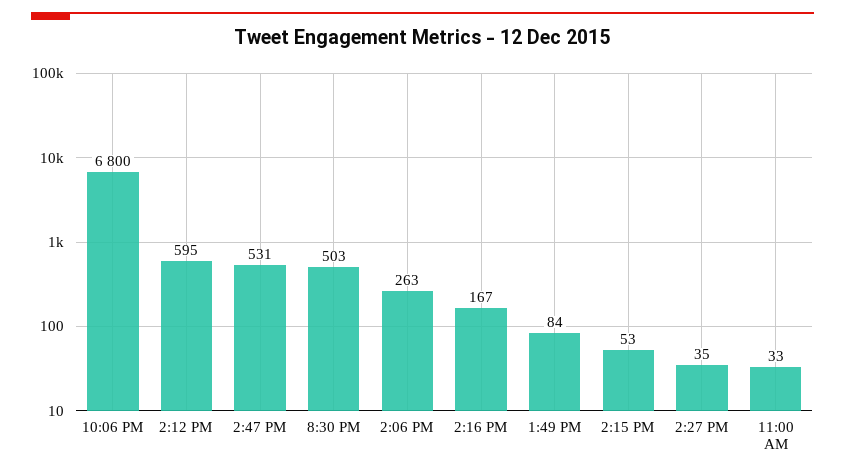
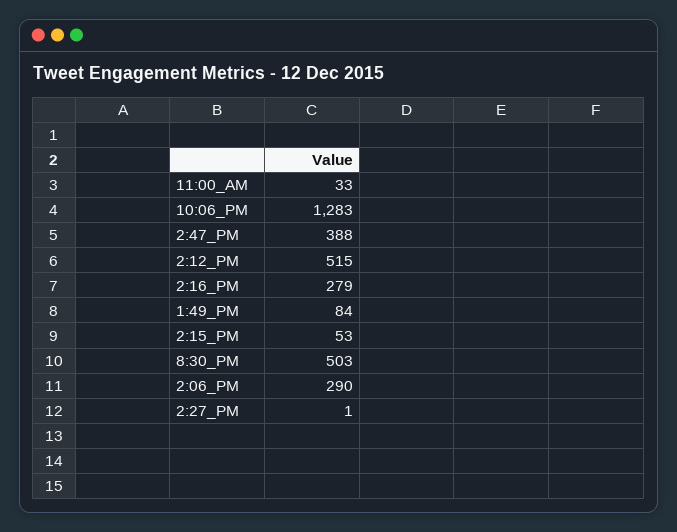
  {
-   "10:06 PM": 6800,
+   "10:06 PM": 1283,
-   "2:12 PM": 595,
+   "2:12 PM": 515,
-   "2:47 PM": 531,
+   "2:47 PM": 388,
    "8:30 PM": 503,
-   "2:06 PM": 263,
+   "2:06 PM": 290,
-   "2:16 PM": 167,
+   "2:16 PM": 279,
    "1:49 PM": 84,
    "2:15 PM": 53,
-   "2:27 PM": 35,
+   "2:27 PM": 1,
    "11:00 AM": 33
  }

